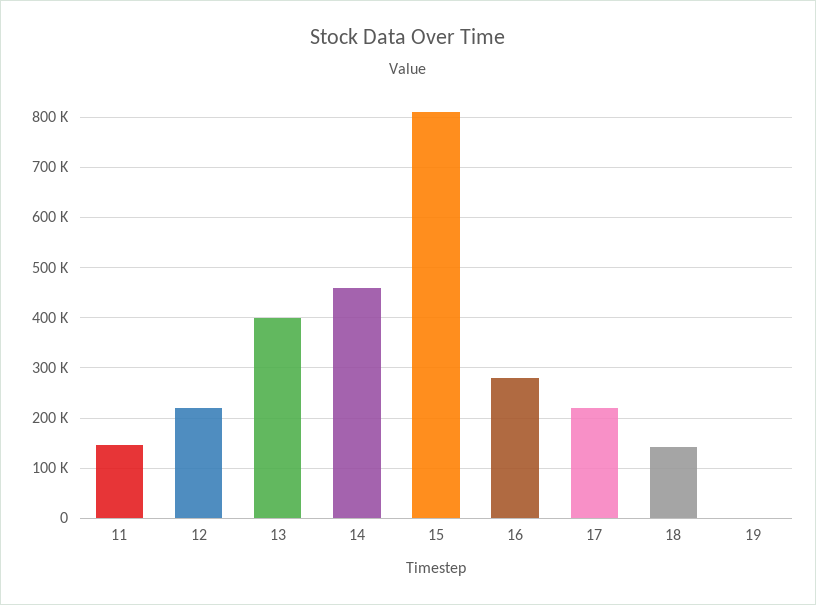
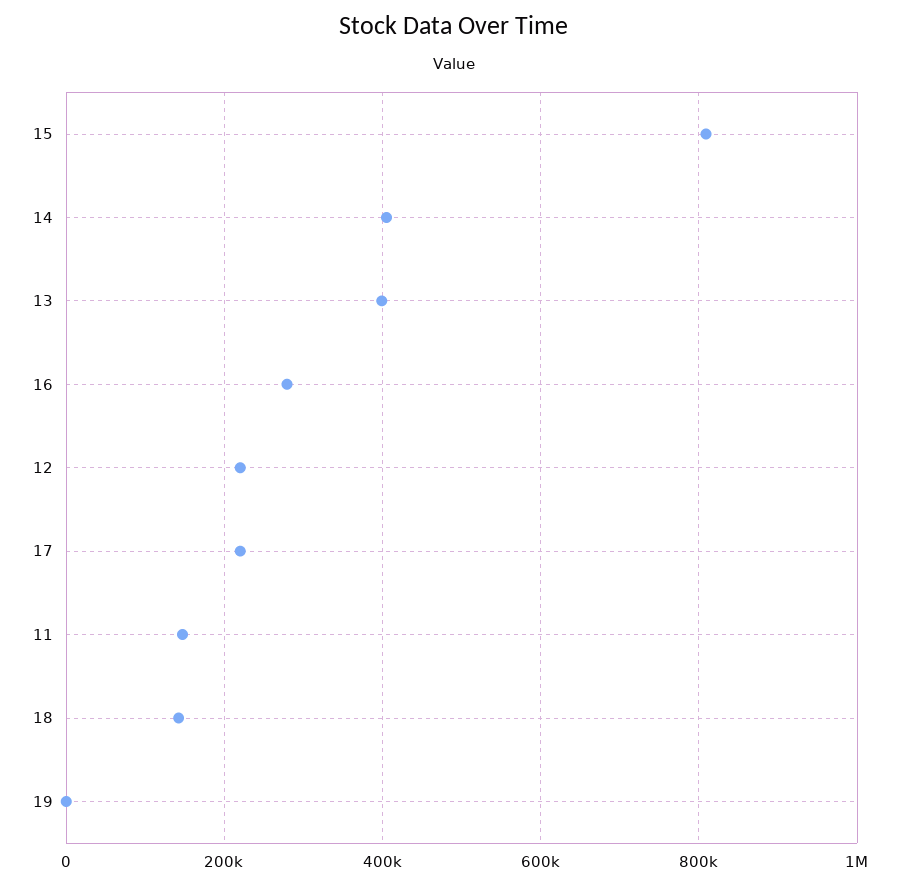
  {
    "11": 140000,
    "12": 220000,
    "13": 400000,
-   "14": 460000,
+   "14": 400000,
    "15": 800000,
    "16": 280000,
    "17": 220000,
    "18": 140000,
    "19": 0
  }

